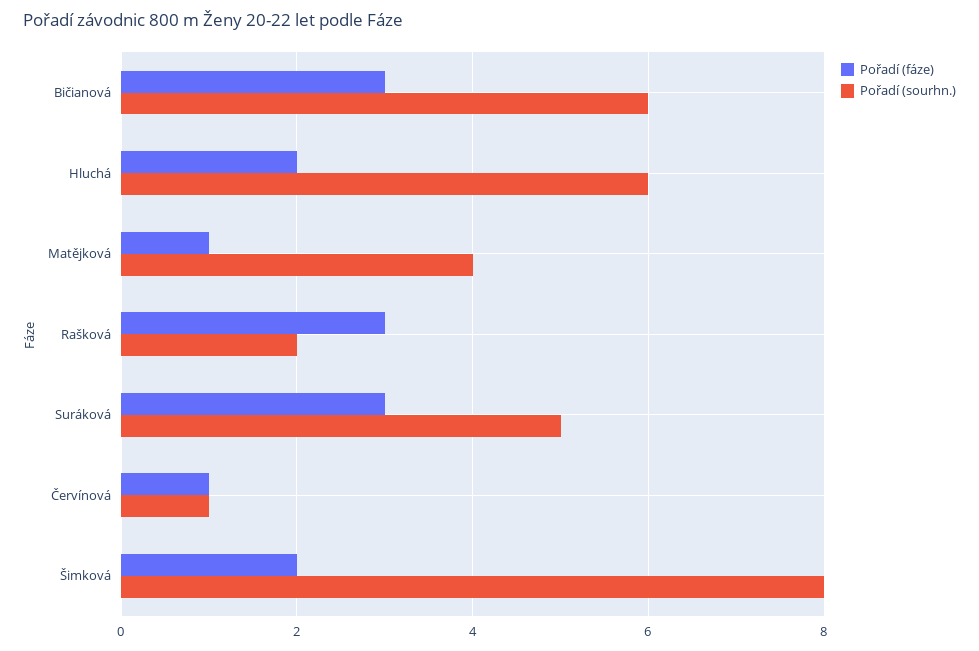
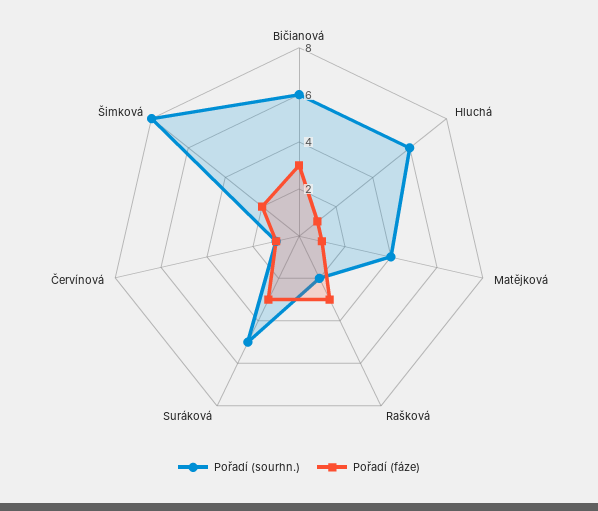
  {
    "Pořadí (fáze)": {
      "Bičianová": 3,
-     "Hluchá": 2,
+     "Hluchá": 1,
      "Matějková": 1,
      "Rašková": 3,
      "Suráková": 3,
      "Červínová": 1,
      "Šimková": 2
    },
    "Pořadí (sourhn.)": {
      "Bičianová": 6,
      "Hluchá": 6,
      "Matějková": 4,
      "Rašková": 2,
      "Suráková": 5,
      "Červínová": 1,
      "Šimková": 8
    }
  }

